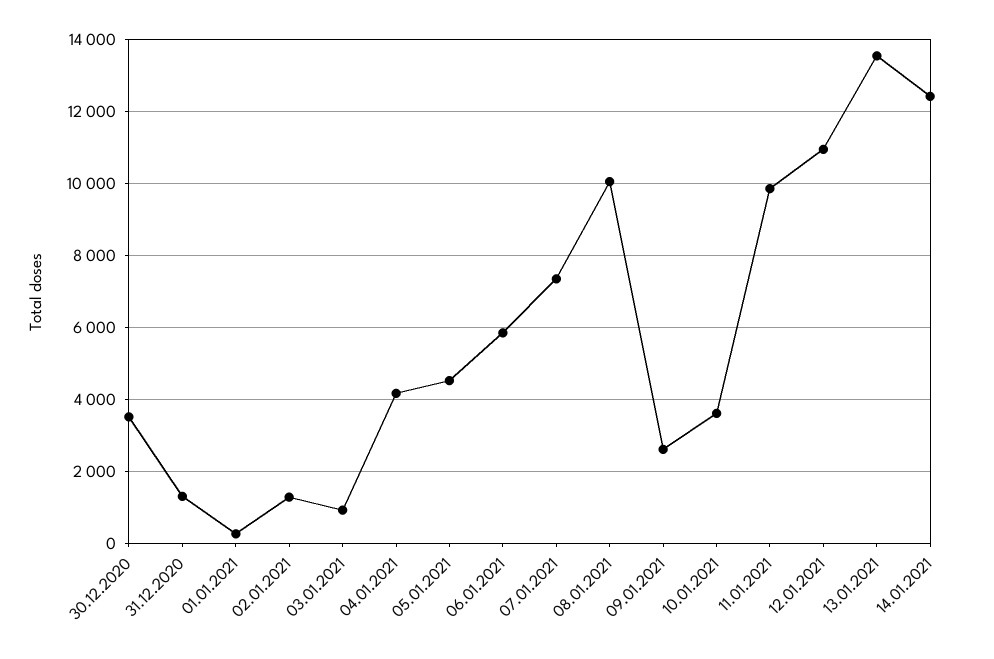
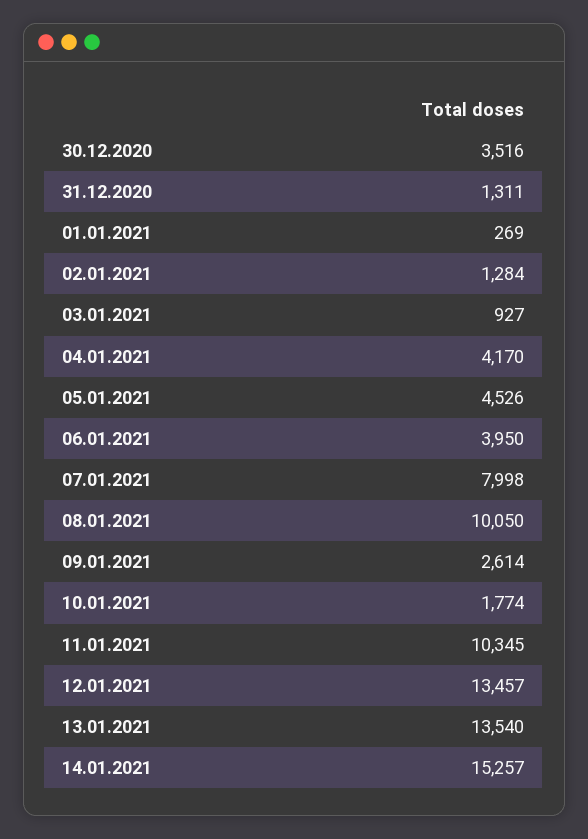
  {
    "30.12.2020": 3516,
    "31.12.2020": 1311,
    "01.01.2021": 269,
    "02.01.2021": 1284,
    "03.01.2021": 927,
    "04.01.2021": 4170,
    "05.01.2021": 4526,
-   "06.01.2021": 5800,
+   "06.01.2021": 3950,
-   "07.01.2021": 7400,
+   "07.01.2021": 7998,
    "08.01.2021": 10050,
    "09.01.2021": 2614,
-   "10.01.2021": 3600,
+   "10.01.2021": 1774,
-   "11.01.2021": 9800,
+   "11.01.2021": 10345,
-   "12.01.2021": 11000,
+   "12.01.2021": 13457,
    "13.01.2021": 13540,
-   "14.01.2021": 12400
+   "14.01.2021": 15257
  }

